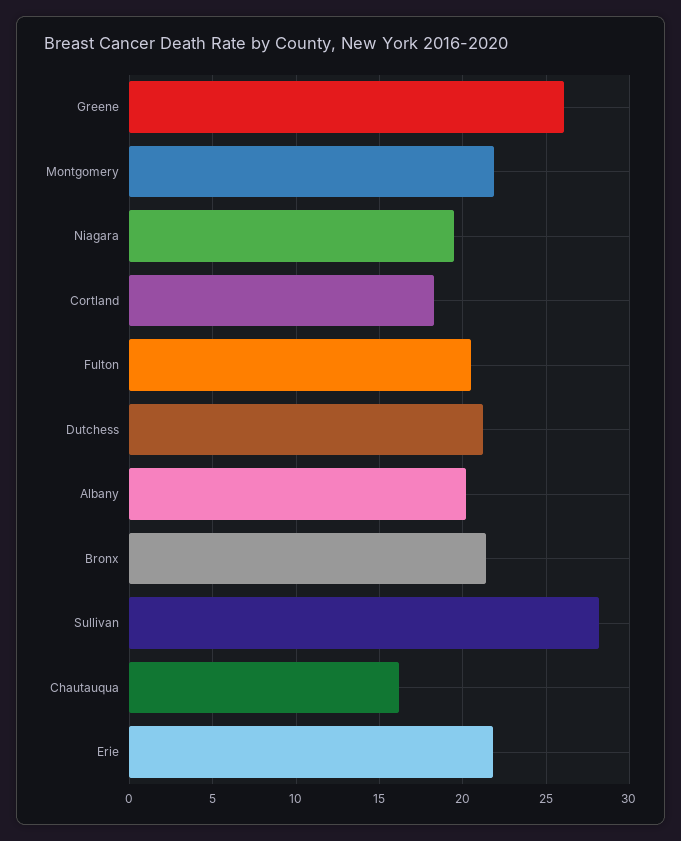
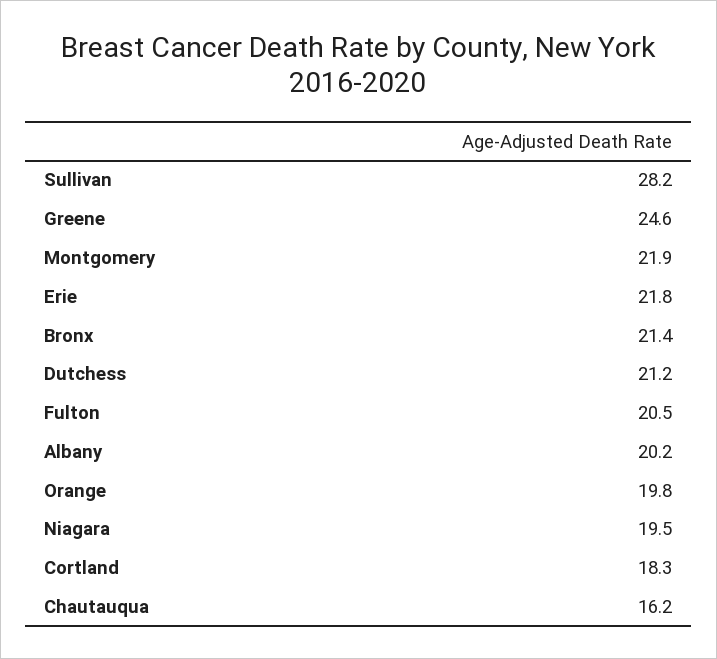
  {
-   "Greene": 26,
+   "Greene": 24.6,
    "Montgomery": 21.9,
    "Niagara": 19.5,
    "Cortland": 18.3,
    "Fulton": 20.5,
    "Dutchess": 21.2,
    "Albany": 20.2,
    "Bronx": 21.4,
    "Sullivan": 28.2,
    "Chautauqua": 16.2,
-   "Erie": 21.8
+   "Erie": 21.8,
+   "Orange": 19.8
  }

